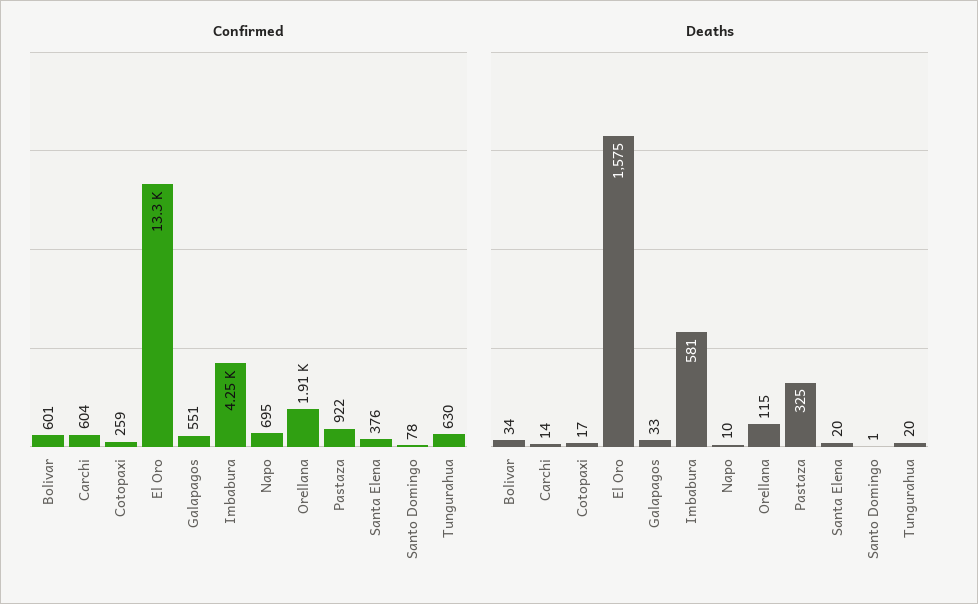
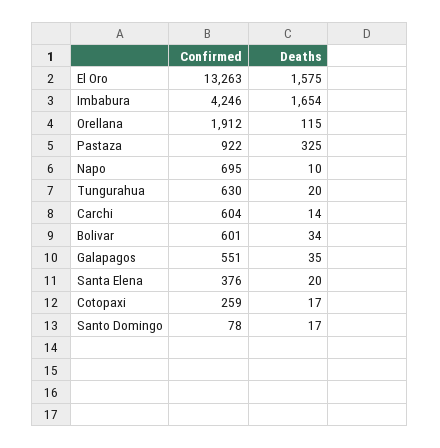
  {
    "Confirmed": {
      "Bolivar": 601,
      "Carchi": 604,
      "Cotopaxi": 259,
      "El Oro": 13263,
      "Galapagos": 551,
      "Imbabura": 4246,
      "Napo": 695,
      "Orellana": 1912,
      "Pastaza": 922,
      "Santa Elena": 376,
      "Santo Domingo": 78,
      "Tungurahua": 630
    },
    "Deaths": {
      "Bolivar": 34,
      "Carchi": 14,
      "Cotopaxi": 17,
      "El Oro": 1575,
-     "Galapagos": 33,
+     "Galapagos": 35,
-     "Imbabura": 581,
+     "Imbabura": 1654,
      "Napo": 10,
      "Orellana": 115,
      "Pastaza": 325,
      "Santa Elena": 20,
-     "Santo Domingo": 1,
+     "Santo Domingo": 17,
      "Tungurahua": 20
    }
  }

